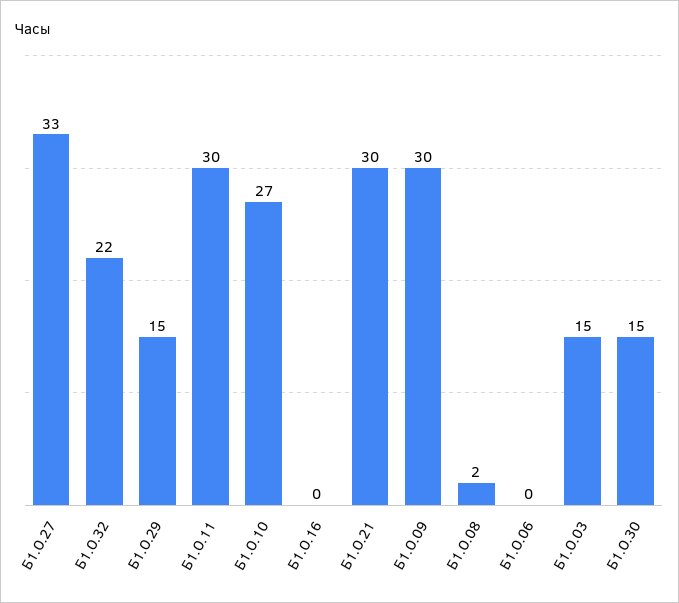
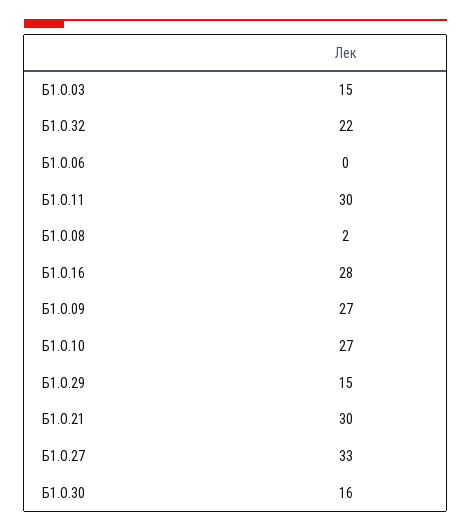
  {
    "Б1.О.27": 33,
    "Б1.О.32": 22,
    "Б1.О.29": 15,
    "Б1.О.11": 30,
    "Б1.О.10": 27,
-   "Б1.О.16": 0,
+   "Б1.О.16": 28,
    "Б1.О.21": 30,
-   "Б1.О.09": 30,
+   "Б1.О.09": 27,
    "Б1.О.08": 2,
    "Б1.О.06": 0,
    "Б1.О.03": 15,
-   "Б1.О.30": 15
+   "Б1.О.30": 16
  }

